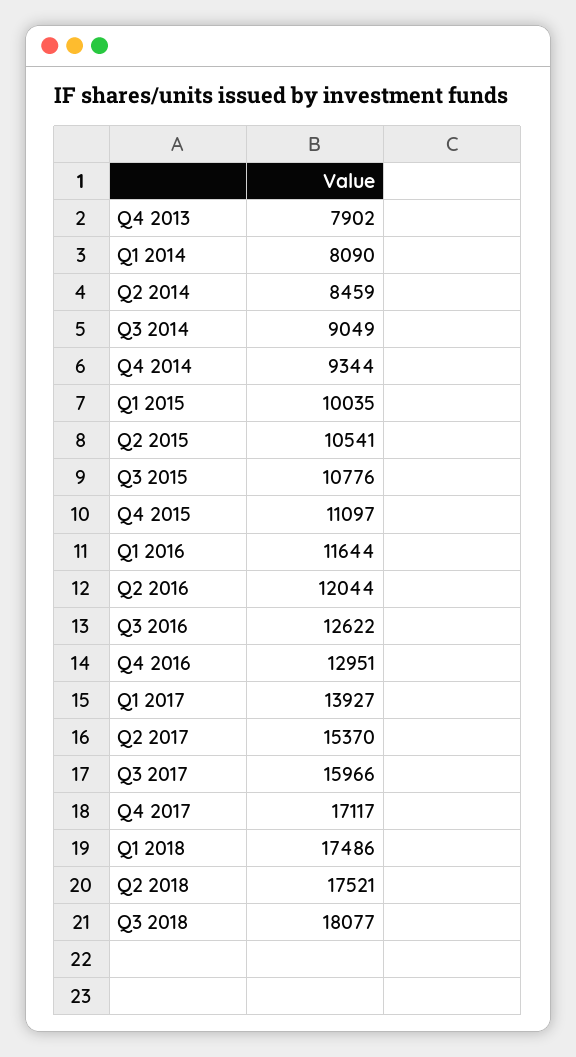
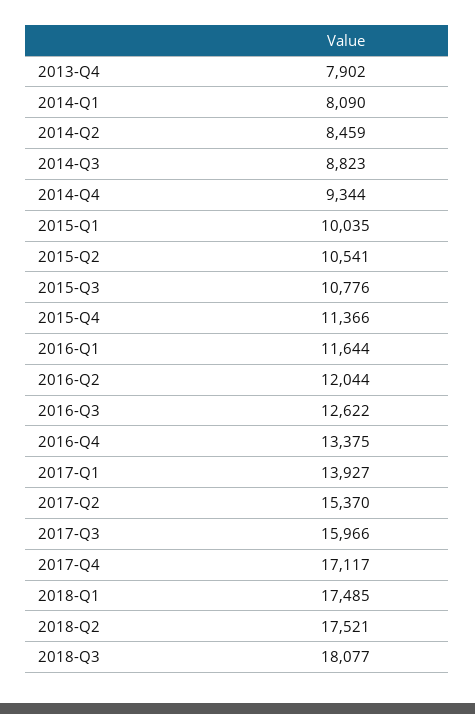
  {
    "Q4 2013": 7902,
    "Q1 2014": 8090,
    "Q2 2014": 8459,
-   "Q3 2014": 9049,
+   "Q3 2014": 8823,
    "Q4 2014": 9344,
    "Q1 2015": 10035,
    "Q2 2015": 10541,
    "Q3 2015": 10776,
-   "Q4 2015": 11097,
+   "Q4 2015": 11366,
    "Q1 2016": 11644,
    "Q2 2016": 12044,
    "Q3 2016": 12622,
-   "Q4 2016": 12951,
+   "Q4 2016": 13375,
    "Q1 2017": 13927,
    "Q2 2017": 15370,
    "Q3 2017": 15966,
    "Q4 2017": 17117,
-   "Q1 2018": 17486,
+   "Q1 2018": 17485,
    "Q2 2018": 17521,
    "Q3 2018": 18077
  }

